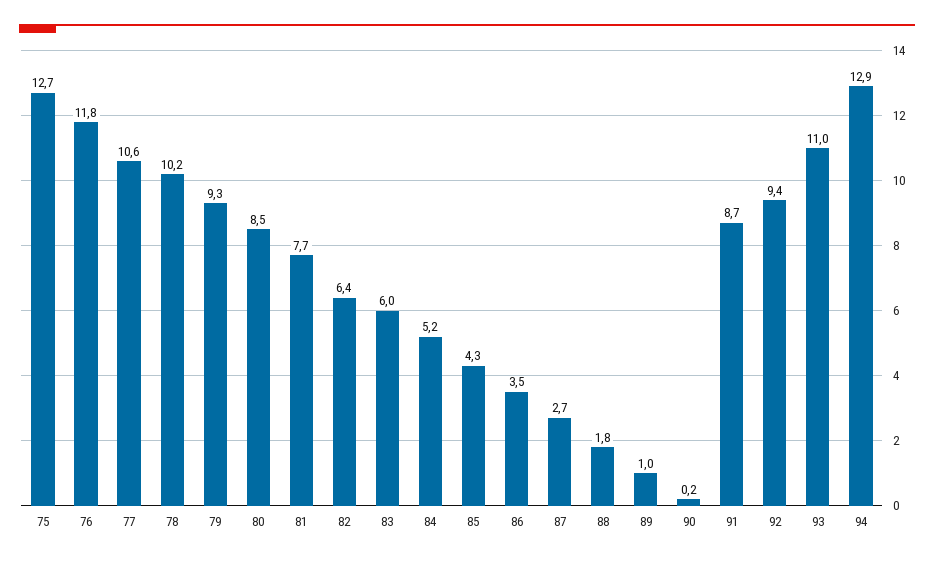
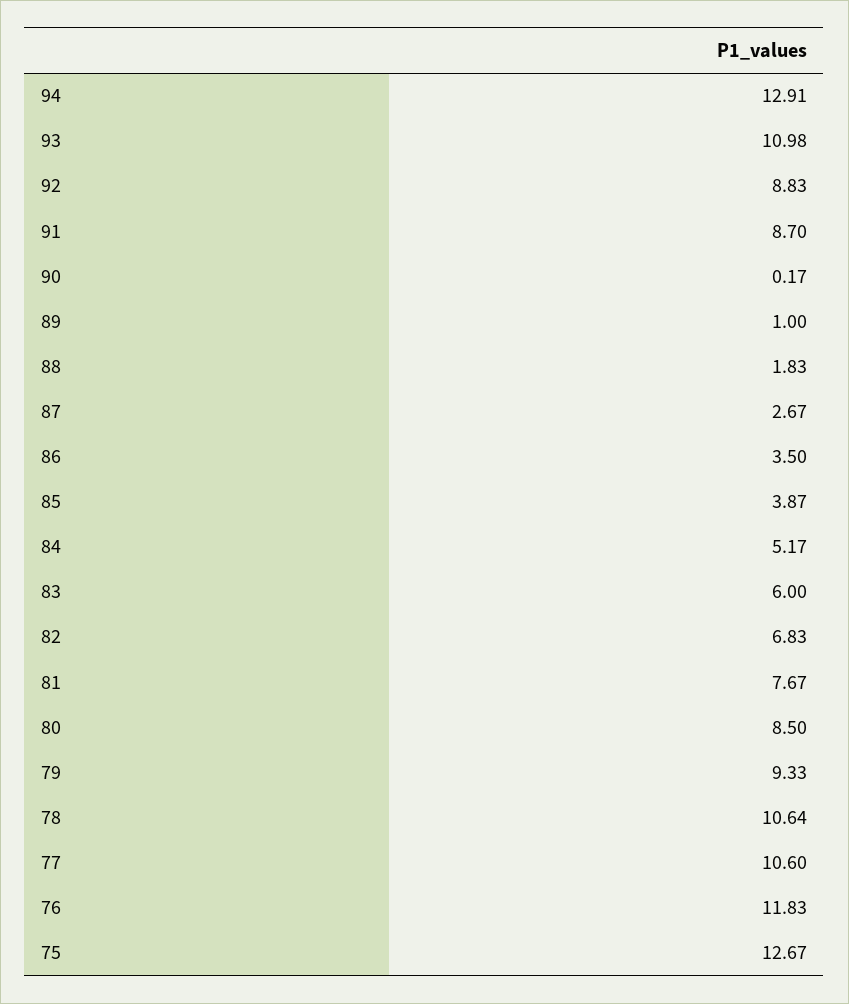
  {
    "75": 12.67,
    "76": 11.83,
    "77": 10.6,
-   "78": 10.2,
+   "78": 10.64,
    "79": 9.33,
    "80": 8.5,
    "81": 7.67,
-   "82": 6.4,
+   "82": 6.83,
    "83": 6,
    "84": 5.17,
-   "85": 4.3,
+   "85": 3.87,
    "86": 3.5,
    "87": 2.67,
    "88": 1.83,
    "89": 1,
    "90": 0.17,
    "91": 8.7,
-   "92": 9.4,
+   "92": 8.83,
    "93": 10.98,
    "94": 12.91
  }

